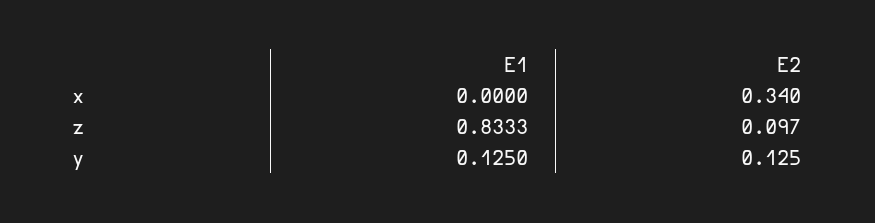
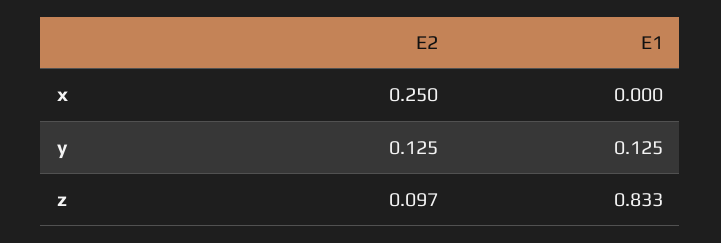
  {
    "E1": {
      "x": 0,
      "z": 0.8333,
      "y": 0.125
    },
    "E2": {
-     "x": 0.34,
+     "x": 0.25,
      "z": 0.097,
      "y": 0.125
    }
  }

